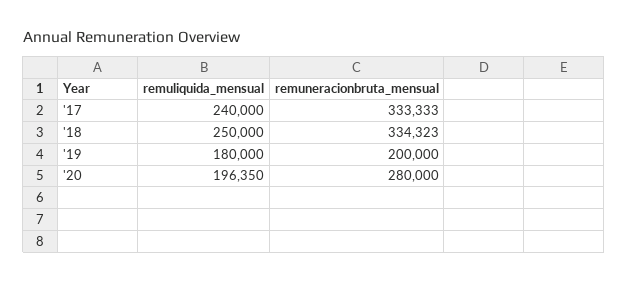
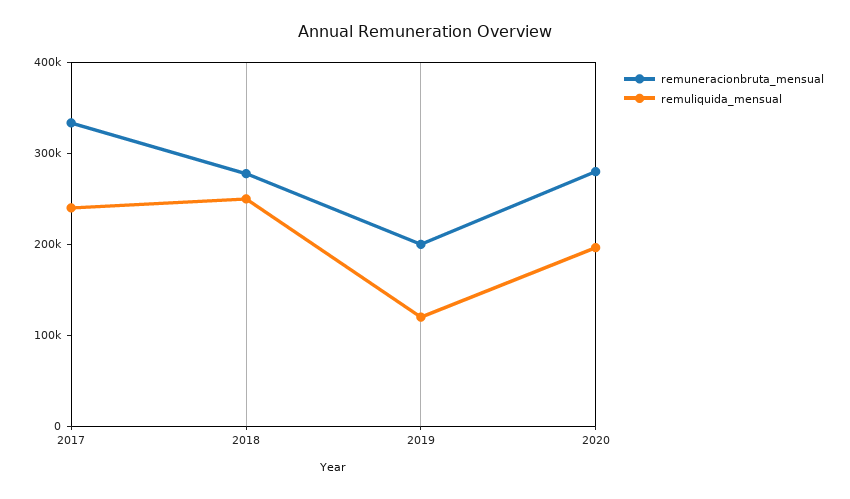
  {
    "remuliquida_mensual": {
      "'17": 240000,
      "'18": 250000,
-     "'19": 180000,
+     "'19": 120000,
      "'20": 196350
    },
    "remuneracionbruta_mensual": {
      "'17": 333333,
-     "'18": 334323,
+     "'18": 280000,
      "'19": 200000,
      "'20": 280000
    }
  }

